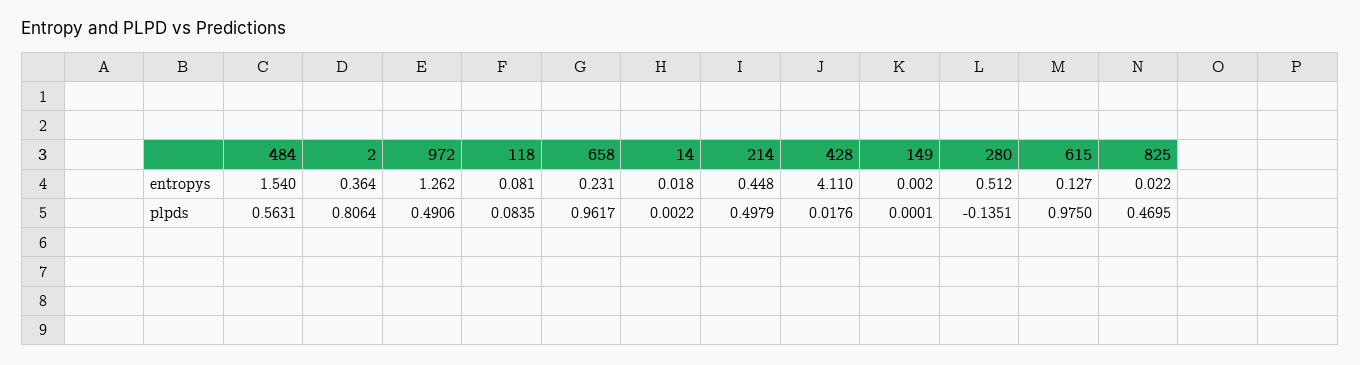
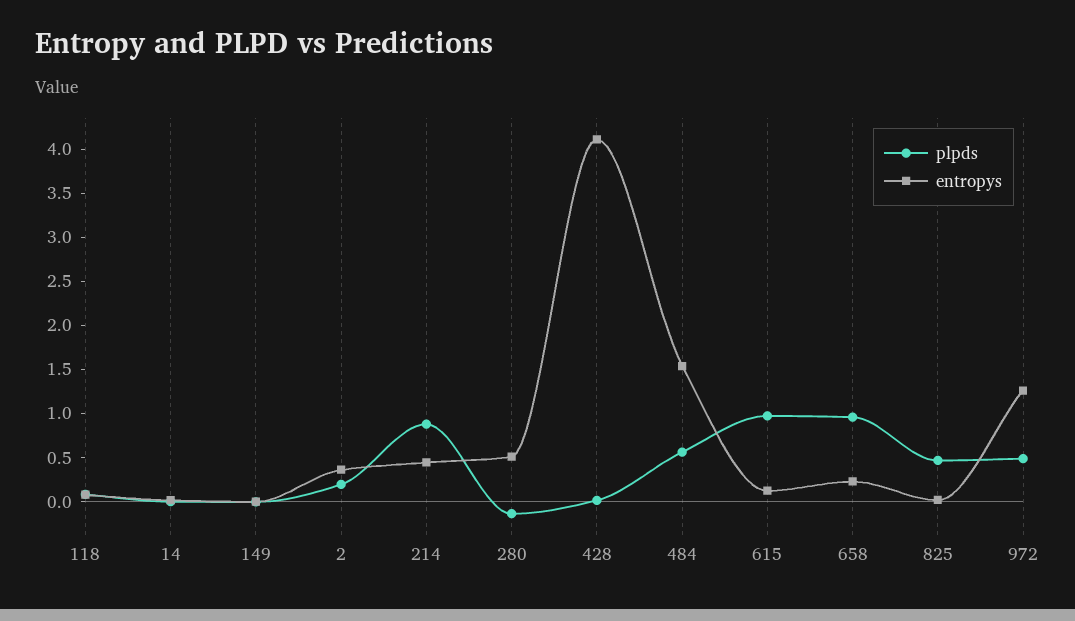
  {
    "entropys": {
      "484": 1.54,
      "2": 0.364,
      "972": 1.262,
      "118": 0.081,
      "658": 0.231,
      "14": 0.018,
      "214": 0.448,
      "428": 4.11,
      "149": 0.002,
      "280": 0.512,
      "615": 0.127,
      "825": 0.022
    },
    "plpds": {
      "484": 0.5631,
-     "2": 0.8064,
+     "2": 0.2,
      "972": 0.4906,
      "118": 0.0835,
      "658": 0.9617,
      "14": 0.0022,
-     "214": 0.4979,
+     "214": 0.9,
      "428": 0.0176,
      "149": 0.0001,
      "280": -0.1351,
      "615": 0.975,
      "825": 0.4695
    }
  }

